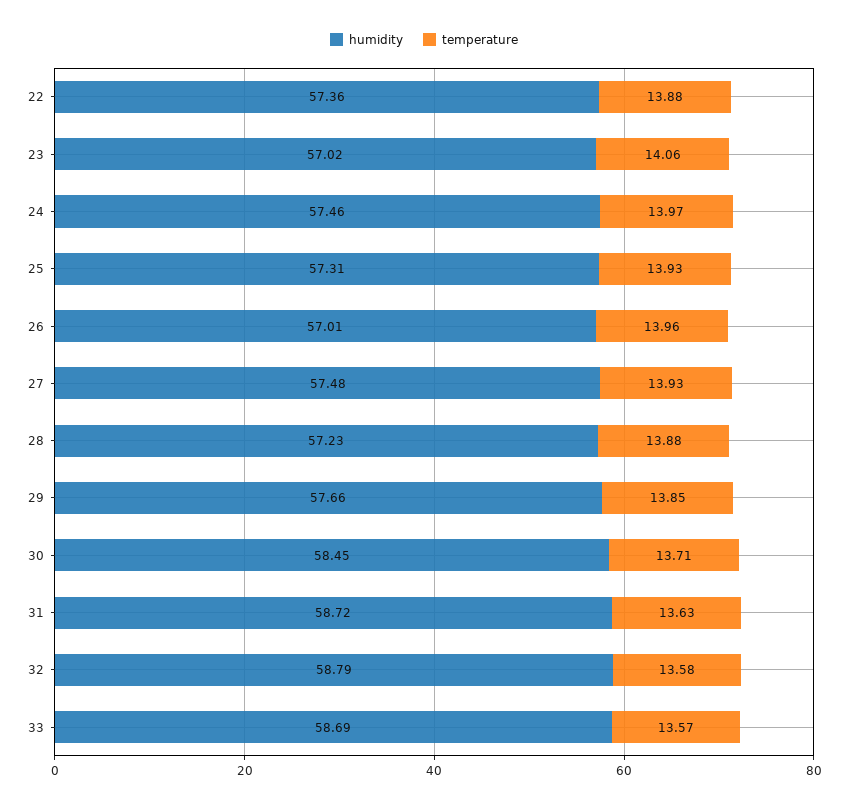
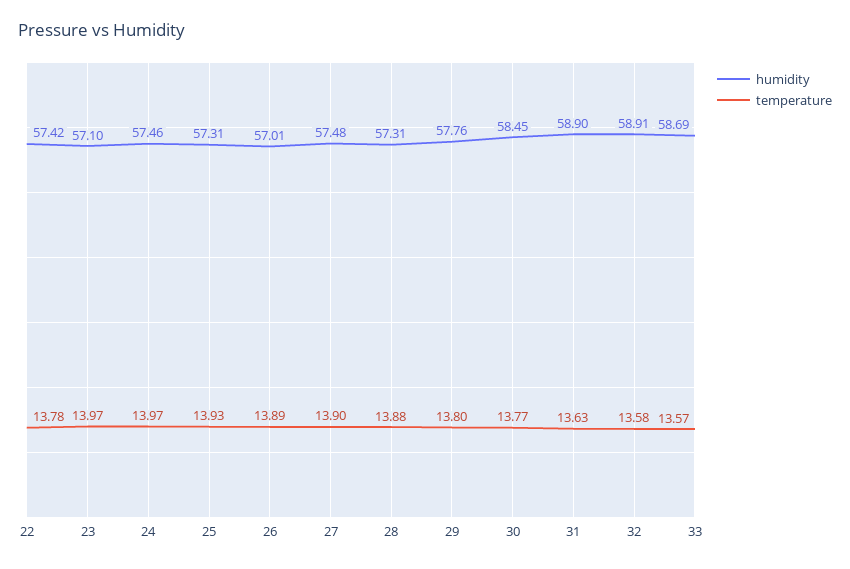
  {
    "humidity": {
-     "22": 57.36,
+     "22": 57.42,
-     "23": 57.02,
+     "23": 57.1,
      "24": 57.46,
      "25": 57.31,
      "26": 57.01,
      "27": 57.48,
-     "28": 57.23,
+     "28": 57.31,
-     "29": 57.66,
+     "29": 57.76,
      "30": 58.45,
-     "31": 58.72,
+     "31": 58.9,
-     "32": 58.79,
+     "32": 58.91,
      "33": 58.69
    },
    "temperature": {
-     "22": 13.88,
+     "22": 13.78,
-     "23": 14.06,
+     "23": 13.97,
      "24": 13.97,
      "25": 13.93,
-     "26": 13.96,
+     "26": 13.89,
-     "27": 13.93,
+     "27": 13.9,
      "28": 13.88,
-     "29": 13.85,
+     "29": 13.8,
-     "30": 13.71,
+     "30": 13.77,
      "31": 13.63,
      "32": 13.58,
      "33": 13.57
    }
  }

